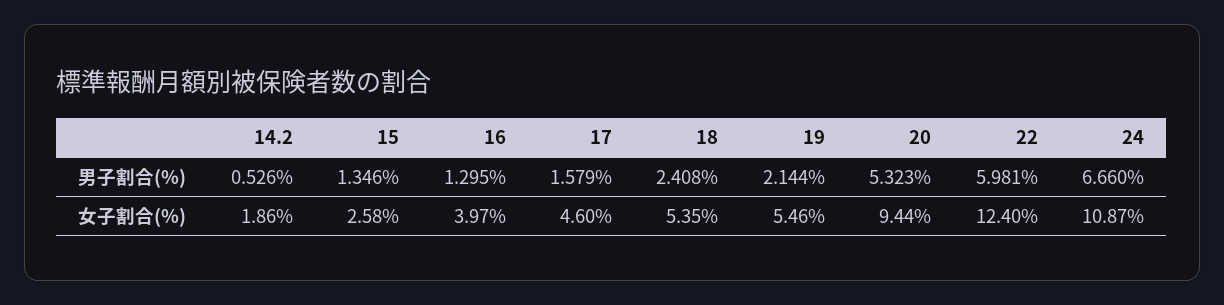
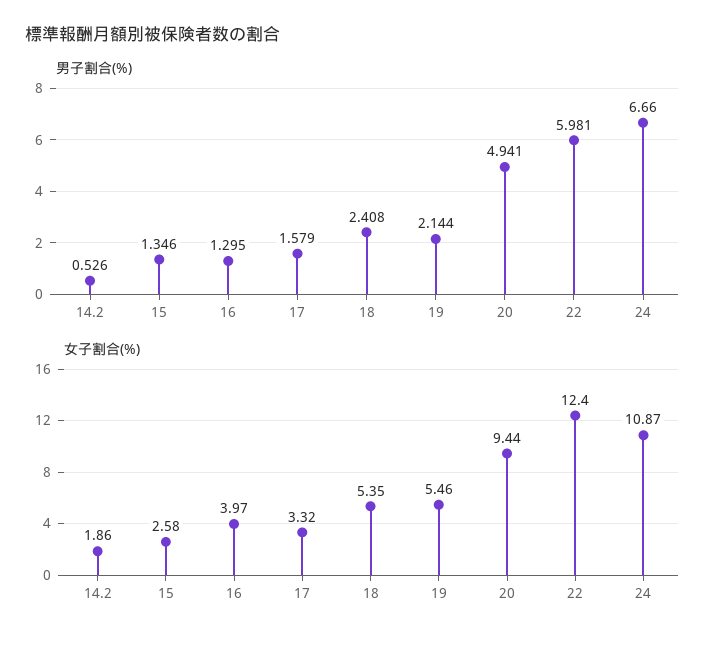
  {
    "男子割合(%)": {
      "14.2": 0.526,
      "15": 1.346,
      "16": 1.295,
      "17": 1.579,
      "18": 2.408,
      "19": 2.144,
-     "20": 5.323,
+     "20": 4.941,
      "22": 5.981,
      "24": 6.66
    },
    "女子割合(%)": {
      "14.2": 1.86,
      "15": 2.58,
      "16": 3.97,
-     "17": 4.6,
+     "17": 3.32,
      "18": 5.35,
      "19": 5.46,
      "20": 9.44,
      "22": 12.4,
      "24": 10.87
    }
  }

